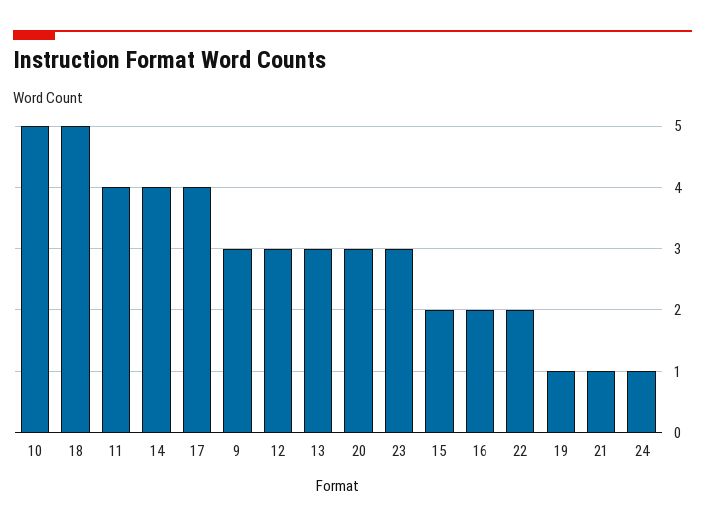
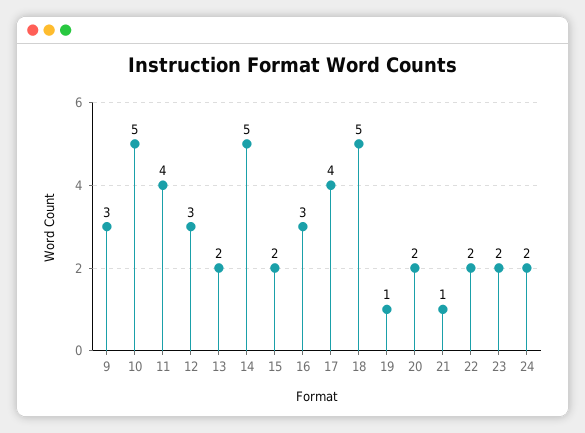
  {
    "10": 5,
    "18": 5,
    "11": 4,
-   "14": 4,
+   "14": 5,
    "17": 4,
    "9": 3,
    "12": 3,
-   "13": 3,
+   "13": 2,
-   "20": 3,
+   "20": 2,
-   "23": 3,
+   "23": 2,
    "15": 2,
-   "16": 2,
+   "16": 3,
    "22": 2,
    "19": 1,
    "21": 1,
-   "24": 1
+   "24": 2
  }

